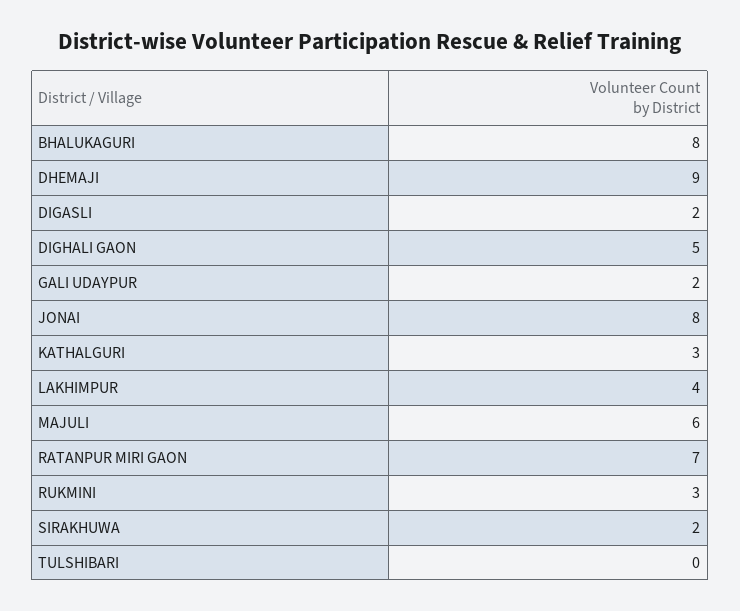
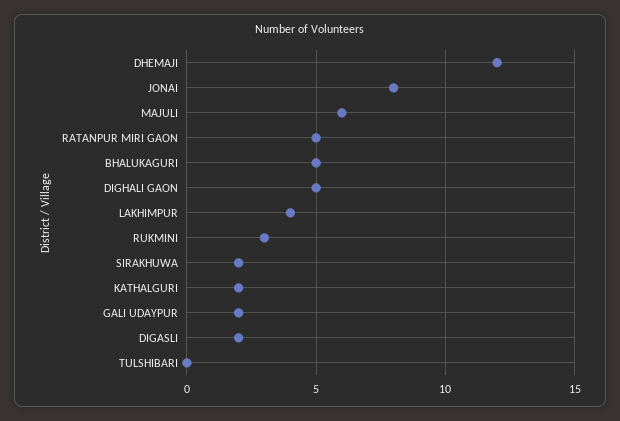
  {
-   "BHALUKAGURI": 8,
+   "BHALUKAGURI": 5,
-   "DHEMAJI": 9,
+   "DHEMAJI": 12,
    "DIGASLI": 2,
    "DIGHALI GAON": 5,
    "GALI UDAYPUR": 2,
    "JONAI": 8,
-   "KATHALGURI": 3,
+   "KATHALGURI": 2,
    "LAKHIMPUR": 4,
    "MAJULI": 6,
-   "RATANPUR MIRI GAON": 7,
+   "RATANPUR MIRI GAON": 5,
    "RUKMINI": 3,
    "SIRAKHUWA": 2,
    "TULSHIBARI": 0
  }

